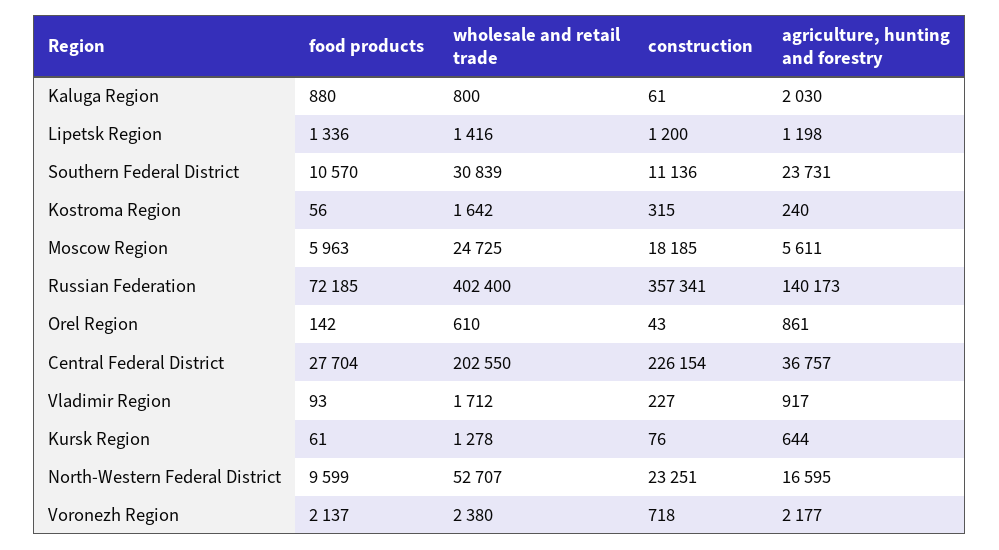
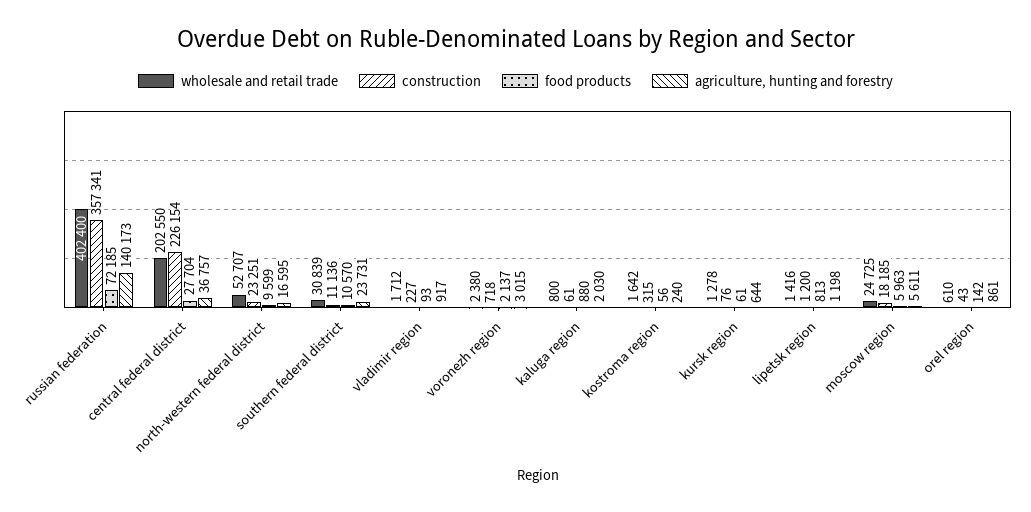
  {
    "food products": {
      "Kaluga Region": 880,
-     "Lipetsk Region": 1336,
+     "Lipetsk Region": 813,
      "Southern Federal District": 10570,
      "Kostroma Region": 56,
      "Moscow Region": 5963,
      "Russian Federation": 72185,
      "Orel Region": 142,
      "Central Federal District": 27704,
      "Vladimir Region": 93,
      "Kursk Region": 61,
      "North-Western Federal District": 9599,
      "Voronezh Region": 2137
    },
    "wholesale and retail trade": {
      "Kaluga Region": 800,
      "Lipetsk Region": 1416,
      "Southern Federal District": 30839,
      "Kostroma Region": 1642,
      "Moscow Region": 24725,
      "Russian Federation": 402400,
      "Orel Region": 610,
      "Central Federal District": 202550,
      "Vladimir Region": 1712,
      "Kursk Region": 1278,
      "North-Western Federal District": 52707,
      "Voronezh Region": 2380
    },
    "construction": {
      "Kaluga Region": 61,
      "Lipetsk Region": 1200,
      "Southern Federal District": 11136,
      "Kostroma Region": 315,
      "Moscow Region": 18185,
      "Russian Federation": 357341,
      "Orel Region": 43,
      "Central Federal District": 226154,
      "Vladimir Region": 227,
      "Kursk Region": 76,
      "North-Western Federal District": 23251,
      "Voronezh Region": 718
    },
    "agriculture, hunting and forestry": {
      "Kaluga Region": 2030,
      "Lipetsk Region": 1198,
      "Southern Federal District": 23731,
      "Kostroma Region": 240,
      "Moscow Region": 5611,
      "Russian Federation": 140173,
      "Orel Region": 861,
      "Central Federal District": 36757,
      "Vladimir Region": 917,
      "Kursk Region": 644,
      "North-Western Federal District": 16595,
-     "Voronezh Region": 2177
+     "Voronezh Region": 3015
    }
  }

